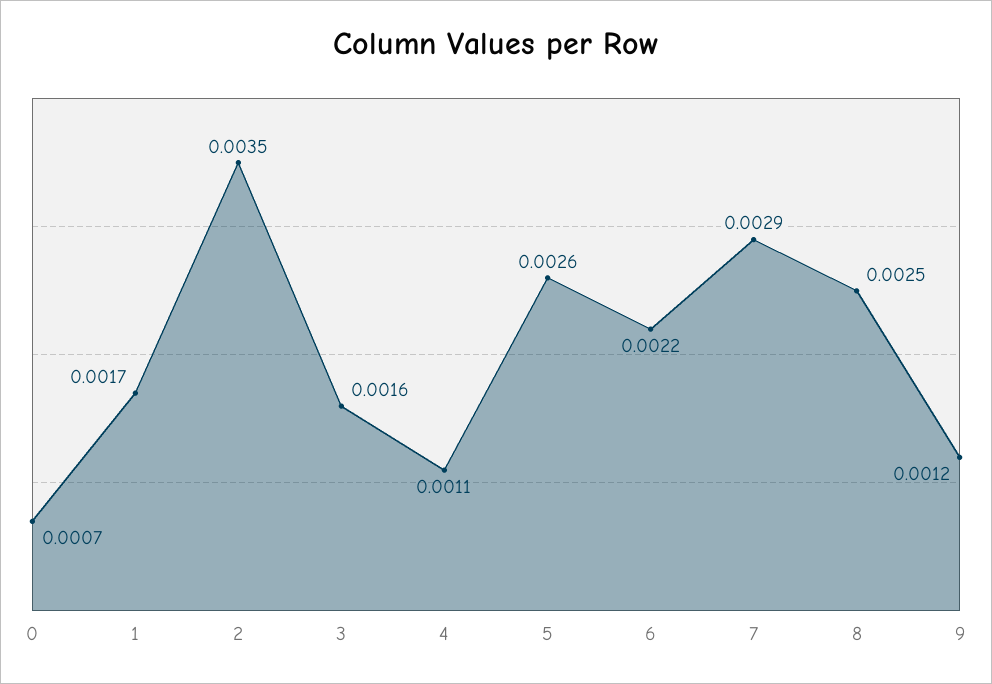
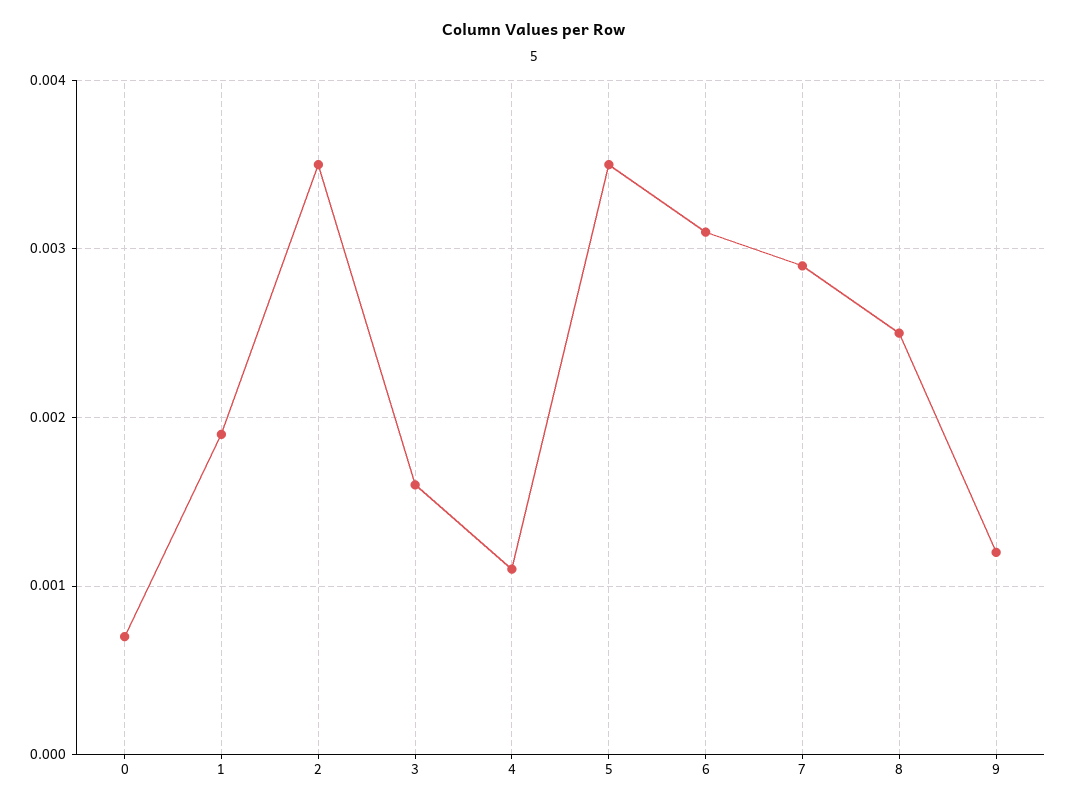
  {
    "0": 0.0007,
-   "1": 0.0017,
+   "1": 0.0019,
    "2": 0.0035,
    "3": 0.0016,
    "4": 0.0011,
-   "5": 0.0026,
+   "5": 0.0035,
-   "6": 0.0022,
+   "6": 0.0031,
    "7": 0.0029,
    "8": 0.0025,
    "9": 0.0012
  }

